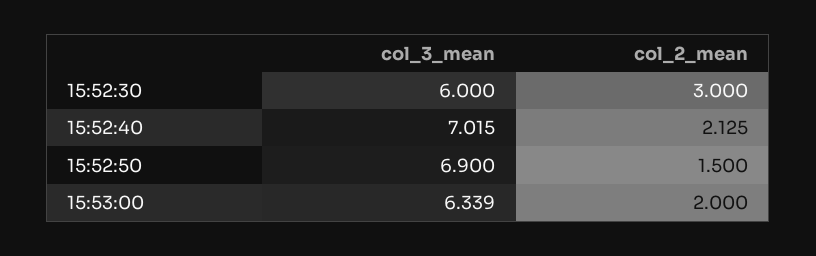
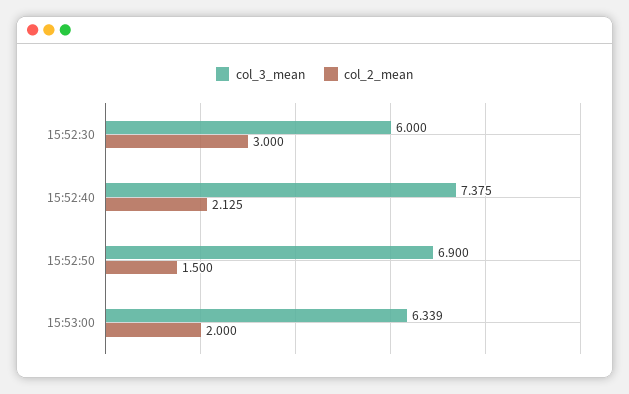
  {
    "col_3_mean": {
      "15:52:30": 6,
-     "15:52:40": 7.015,
+     "15:52:40": 7.375,
      "15:52:50": 6.9,
      "15:53:00": 6.339
    },
    "col_2_mean": {
      "15:52:30": 3,
      "15:52:40": 2.125,
      "15:52:50": 1.5,
      "15:53:00": 2
    }
  }

